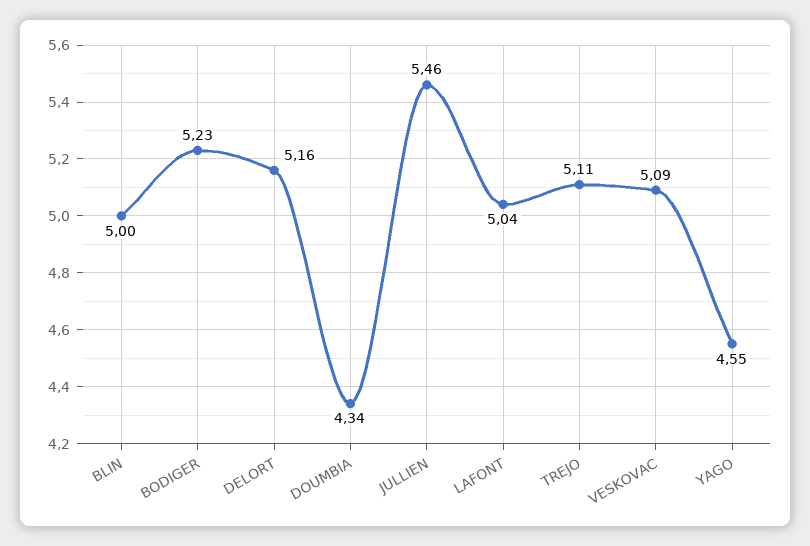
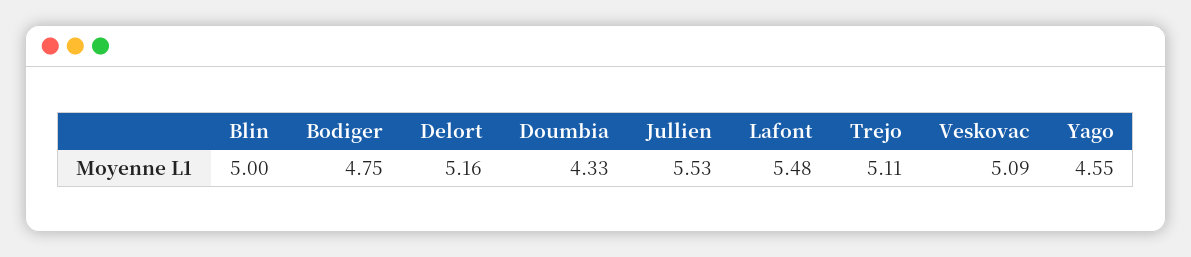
  {
    "BLIN": 5,
-   "BODIGER": 5.23,
+   "BODIGER": 4.75,
    "DELORT": 5.16,
-   "DOUMBIA": 4.34,
+   "DOUMBIA": 4.33,
-   "JULLIEN": 5.46,
+   "JULLIEN": 5.53,
-   "LAFONT": 5.04,
+   "LAFONT": 5.48,
    "TREJO": 5.11,
    "VESKOVAC": 5.09,
    "YAGO": 4.55
  }

